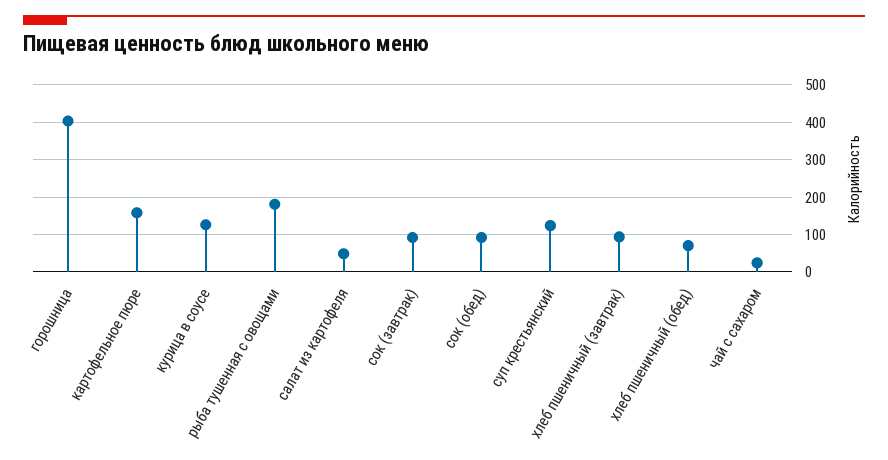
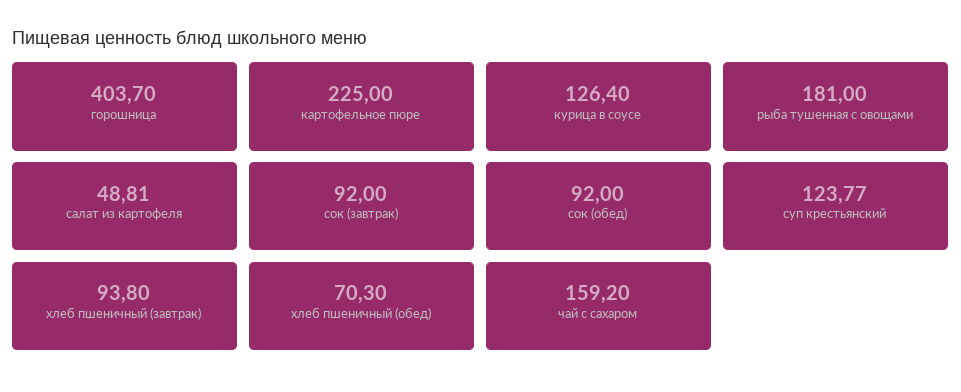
  {
    "горошница": 403.7,
-   "картофельное пюре": 160,
+   "картофельное пюре": 225,
    "курица в соусе": 126.4,
    "рыба тушенная с овощами": 181,
    "салат из картофеля": 48.81,
    "сок (завтрак)": 92,
    "сок (обед)": 92,
    "суп крестьянский": 123.77,
    "хлеб пшеничный (завтрак)": 93.8,
    "хлеб пшеничный (обед)": 70.3,
-   "чай с сахаром": 20
+   "чай с сахаром": 159.2
  }

